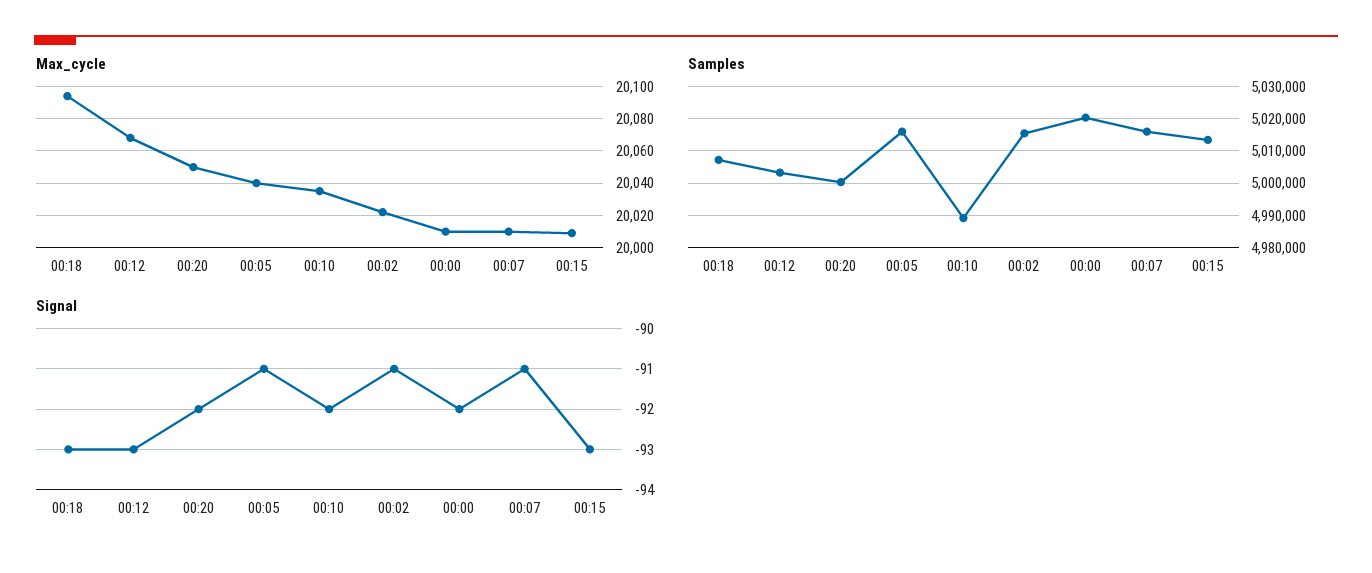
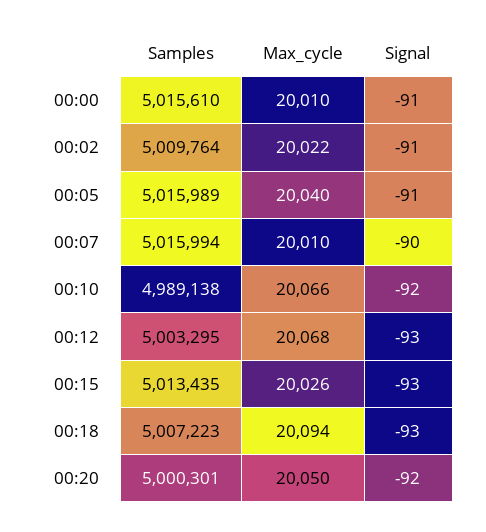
  {
    "Max_cycle": {
      "00:18": 20094,
      "00:12": 20068,
      "00:20": 20050,
      "00:05": 20040,
-     "00:10": 20035,
+     "00:10": 20066,
      "00:02": 20022,
      "00:00": 20010,
      "00:07": 20010,
-     "00:15": 20010
+     "00:15": 20026
    },
    "Samples": {
      "00:18": 5007223,
      "00:12": 5003295,
      "00:20": 5000301,
      "00:05": 5015989,
      "00:10": 4989138,
-     "00:02": 5016000,
+     "00:02": 5009764,
-     "00:00": 5020000,
+     "00:00": 5015610,
      "00:07": 5015994,
      "00:15": 5013435
    },
    "Signal": {
      "00:18": -93,
      "00:12": -93,
      "00:20": -92,
      "00:05": -91,
      "00:10": -92,
      "00:02": -91,
-     "00:00": -92,
+     "00:00": -91,
-     "00:07": -91,
+     "00:07": -90,
      "00:15": -93
    }
  }

